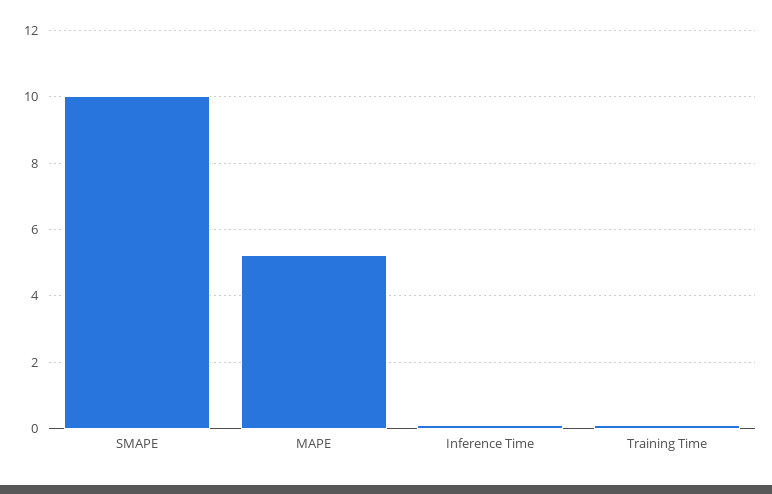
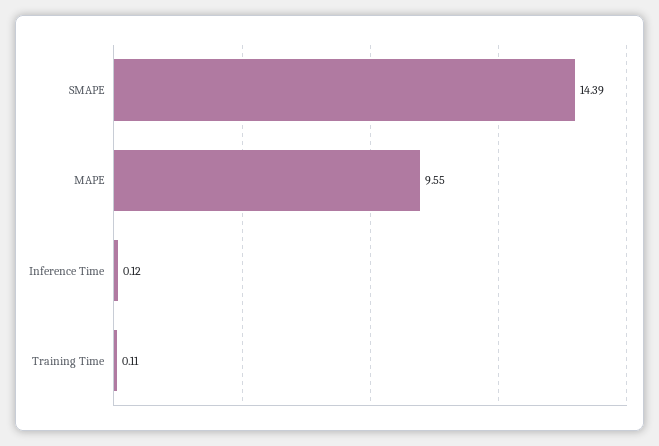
  {
-   "SMAPE": 10,
+   "SMAPE": 14.39,
-   "MAPE": 5.2,
+   "MAPE": 9.55,
    "Inference Time": 0.12,
    "Training Time": 0.11
  }

